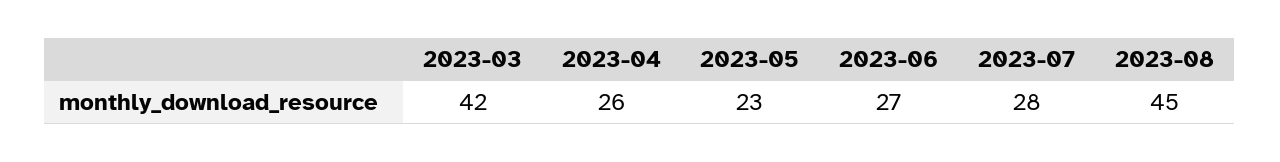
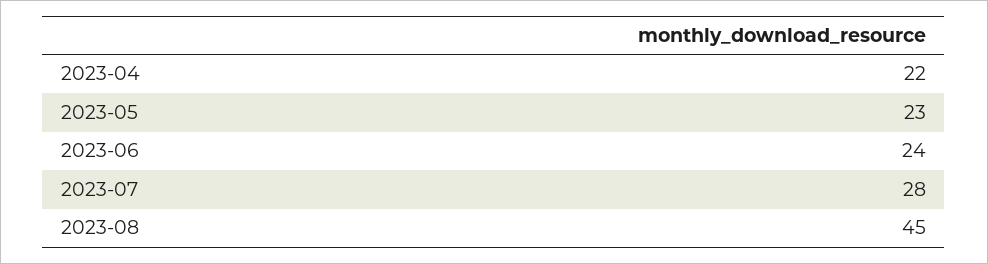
  {
-   "2023-03": 42,
-   "2023-04": 26,
+   "2023-04": 22,
    "2023-05": 23,
-   "2023-06": 27,
+   "2023-06": 24,
    "2023-07": 28,
    "2023-08": 45
  }

